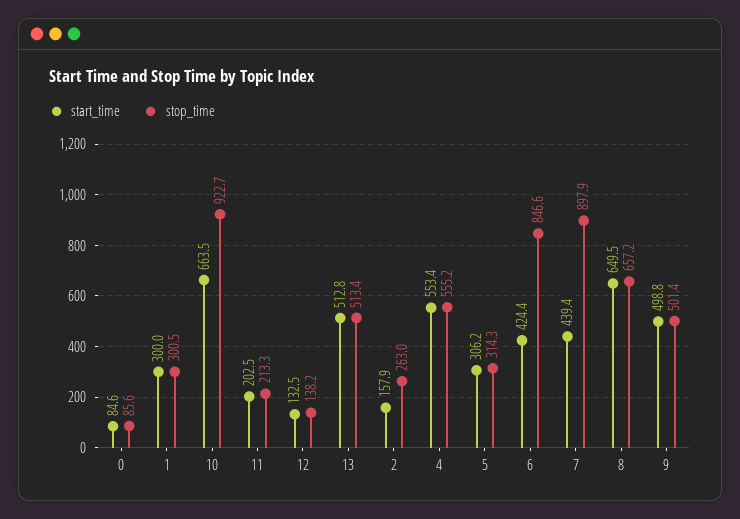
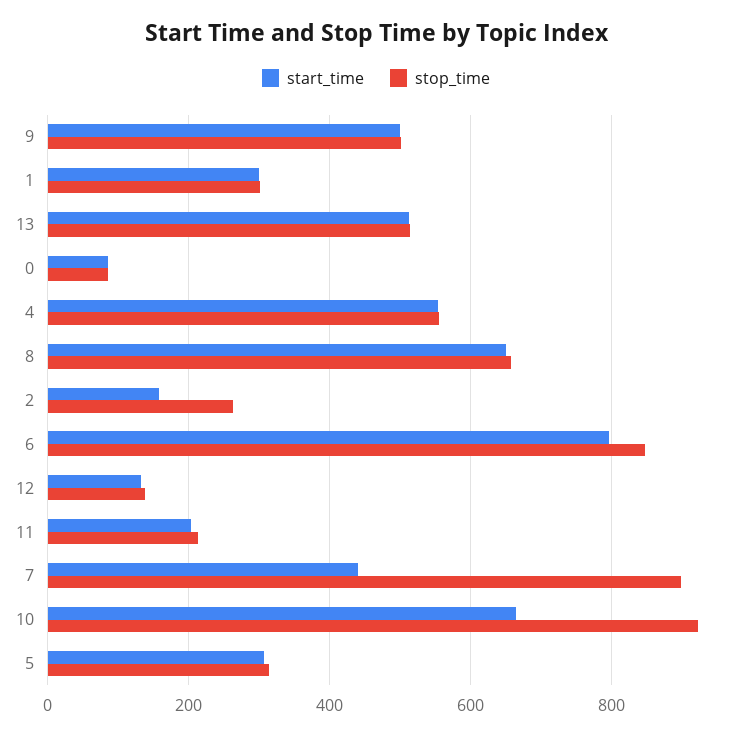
  {
    "start_time": {
      "0": 84.6,
      "1": 300,
      "10": 663.5,
      "11": 202.5,
      "12": 132.5,
      "13": 512.8,
      "2": 157.9,
      "4": 553.4,
      "5": 306.2,
-     "6": 424.4,
+     "6": 800,
      "7": 439.4,
      "8": 649.5,
      "9": 498.8
    },
    "stop_time": {
      "0": 85.6,
      "1": 300.5,
      "10": 922.7,
      "11": 213.3,
      "12": 138.2,
      "13": 513.4,
      "2": 263,
      "4": 555.2,
      "5": 314.3,
      "6": 846.6,
      "7": 897.9,
      "8": 657.2,
      "9": 501.4
    }
  }

